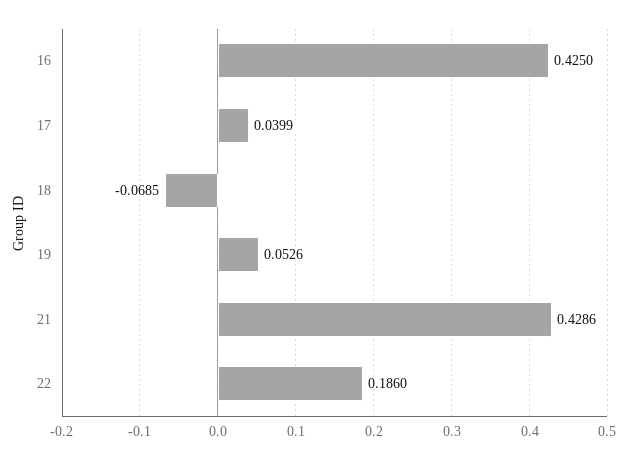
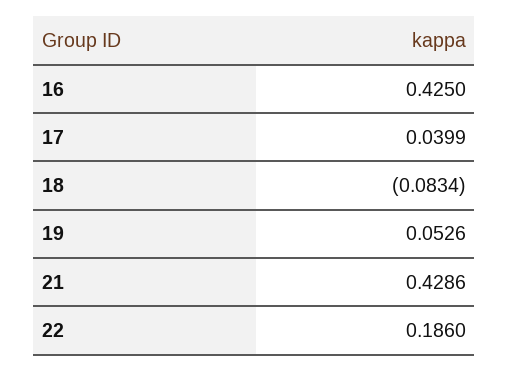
  {
    "16": 0.425,
    "17": 0.0399,
-   "18": -0.0685,
+   "18": -0.0834,
    "19": 0.0526,
    "21": 0.4286,
    "22": 0.186
  }

